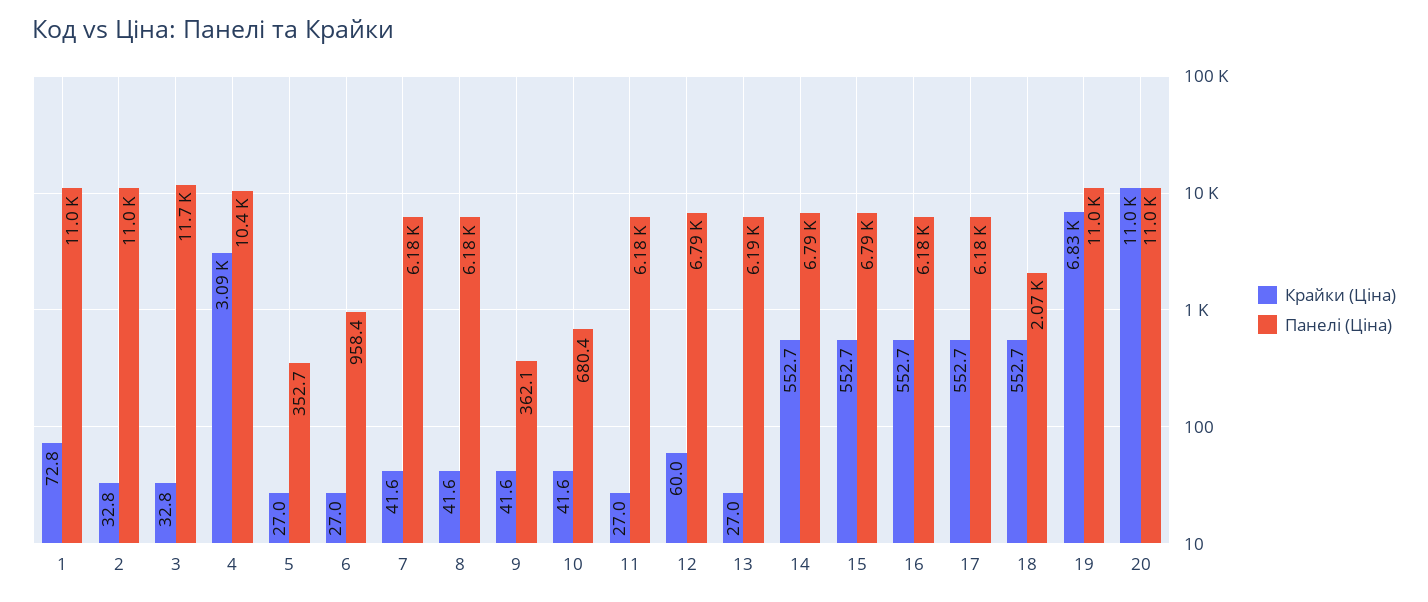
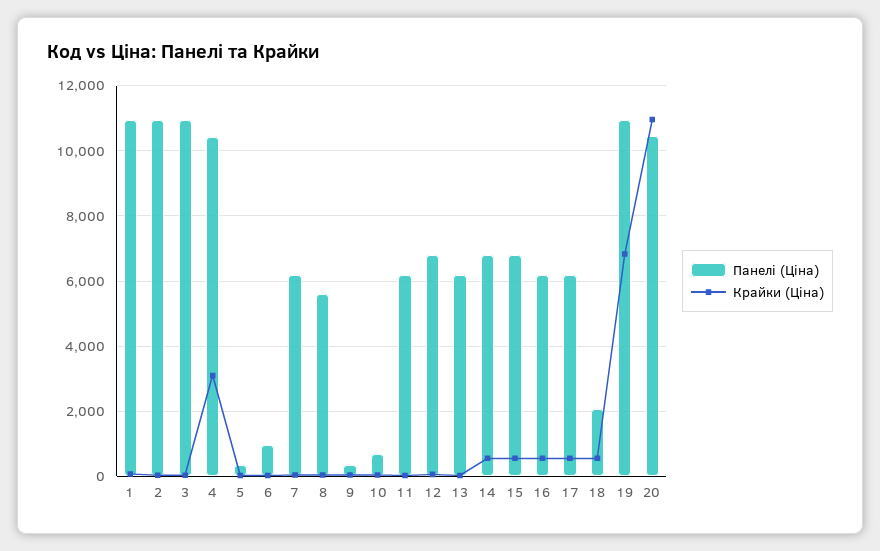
  {
    "Крайки (Ціна)": {
      "1": 72.8,
      "2": 32.8,
      "3": 32.8,
      "4": 3090,
      "5": 27,
      "6": 27,
      "7": 41.6,
      "8": 41.6,
      "9": 41.6,
      "10": 41.6,
      "11": 27,
      "12": 60,
      "13": 27,
      "14": 552.7,
      "15": 552.7,
      "16": 552.7,
      "17": 552.7,
      "18": 552.7,
      "19": 6830,
      "20": 11000
    },
    "Панелі (Ціна)": {
      "1": 11000,
      "2": 11000,
-     "3": 11700,
+     "3": 11000,
      "4": 10400,
      "5": 352.7,
      "6": 958.4,
      "7": 6180,
-     "8": 6180,
+     "8": 5600,
      "9": 362.1,
      "10": 680.4,
      "11": 6180,
      "12": 6790,
      "13": 6190,
      "14": 6790,
      "15": 6790,
      "16": 6180,
      "17": 6180,
      "18": 2070,
      "19": 11000,
-     "20": 11000
+     "20": 10400
    }
  }

